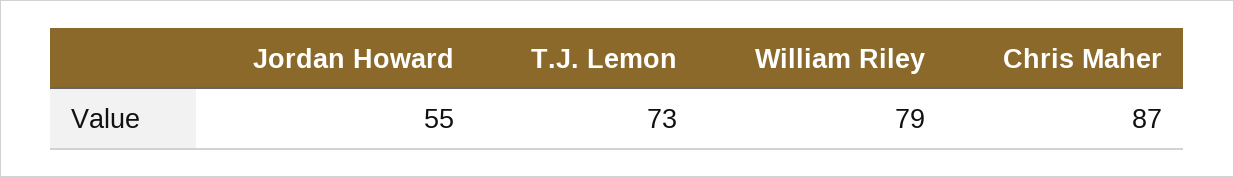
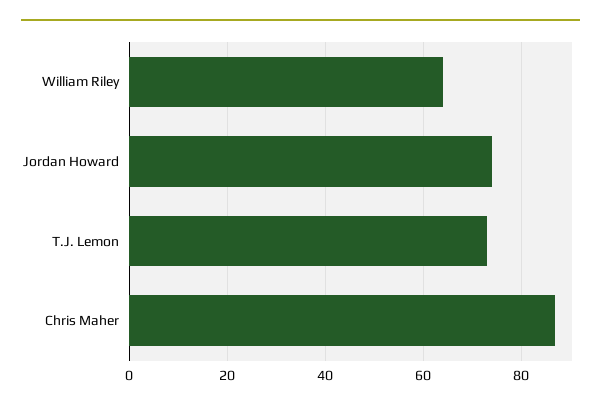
  {
-   "Jordan Howard": 55,
+   "Jordan Howard": 75,
    "T.J. Lemon": 73,
-   "William Riley": 79,
+   "William Riley": 65,
    "Chris Maher": 87
  }

